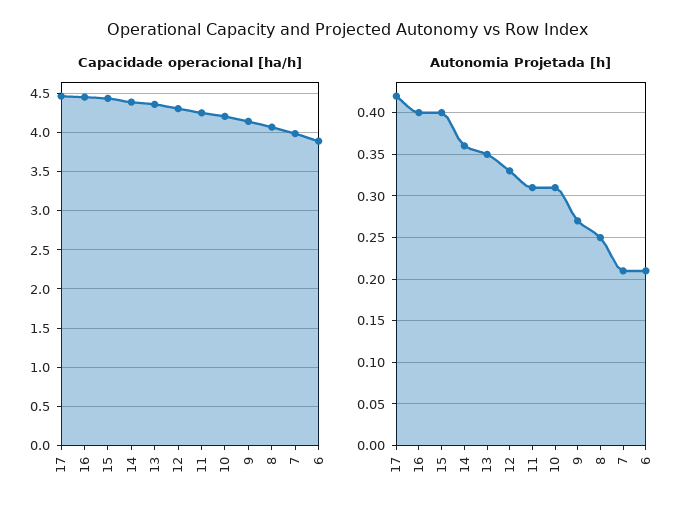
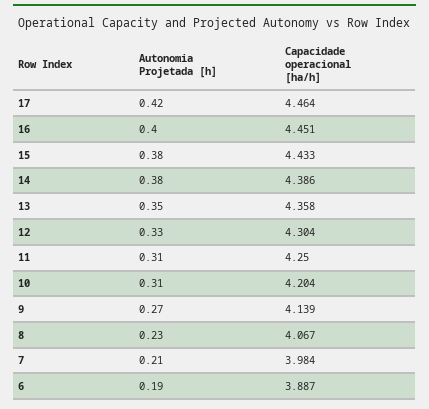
  {
    "Capacidade operacional [ha/h]": {
      "17": 4.464,
      "16": 4.451,
      "15": 4.433,
      "14": 4.386,
      "13": 4.358,
      "12": 4.304,
      "11": 4.25,
      "10": 4.204,
      "9": 4.139,
      "8": 4.067,
      "7": 3.984,
      "6": 3.887
    },
    "Autonomia Projetada [h]": {
      "17": 0.42,
      "16": 0.4,
-     "15": 0.4,
+     "15": 0.38,
-     "14": 0.36,
+     "14": 0.38,
      "13": 0.35,
      "12": 0.33,
      "11": 0.31,
      "10": 0.31,
      "9": 0.27,
-     "8": 0.25,
+     "8": 0.23,
      "7": 0.21,
-     "6": 0.21
+     "6": 0.19
    }
  }

